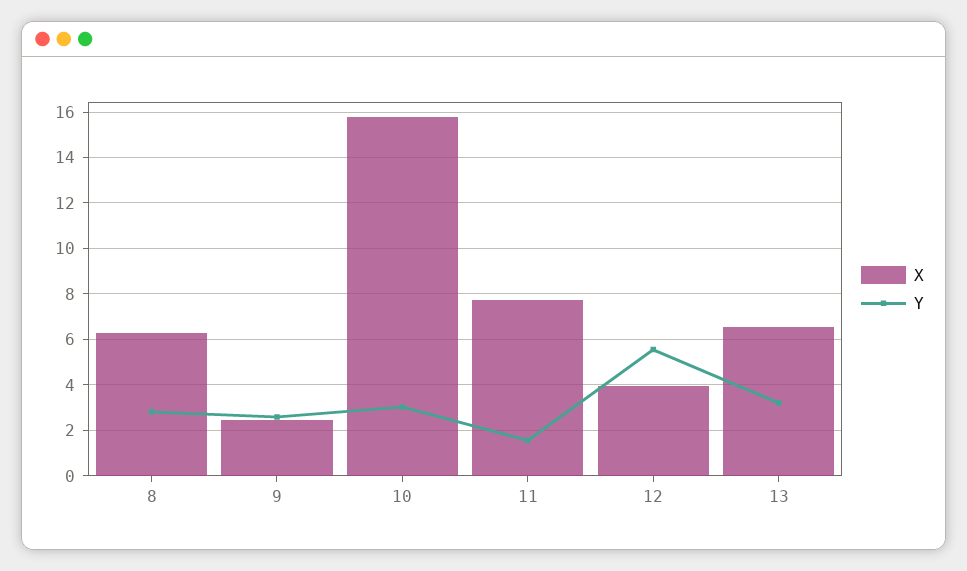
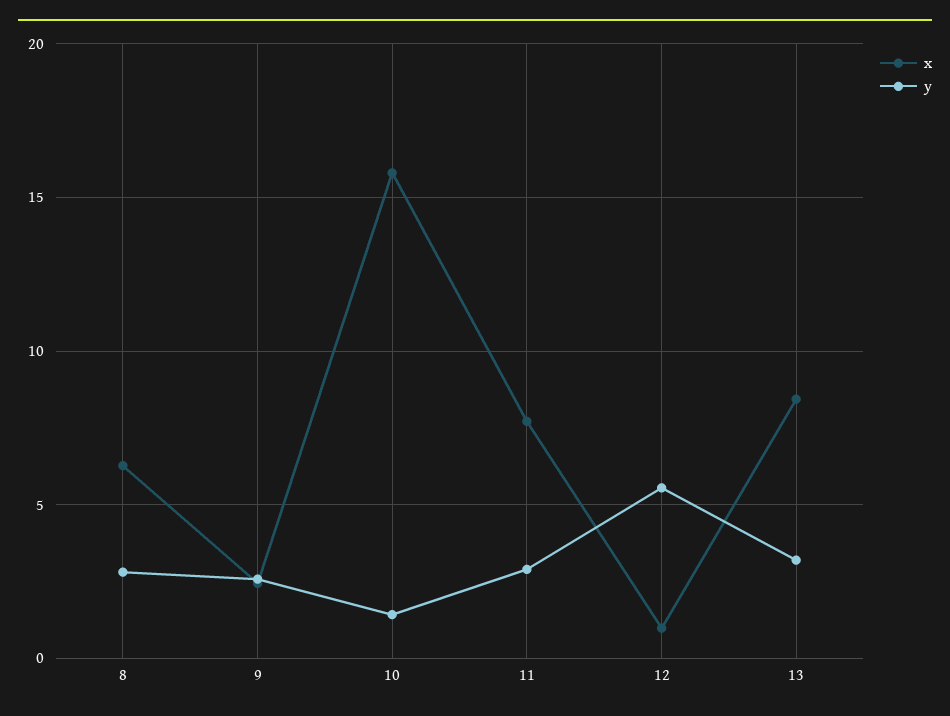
  {
    "X": {
      "8": 6.5,
      "9": 2.5,
      "10": 16,
      "11": 7.5,
-     "12": 4,
+     "12": 1,
-     "13": 6.5
+     "13": 8.5
    },
    "Y": {
      "8": 3,
      "9": 2.5,
-     "10": 3,
+     "10": 1.5,
-     "11": 1.5,
+     "11": 3,
      "12": 5.5,
      "13": 3
    }
  }

